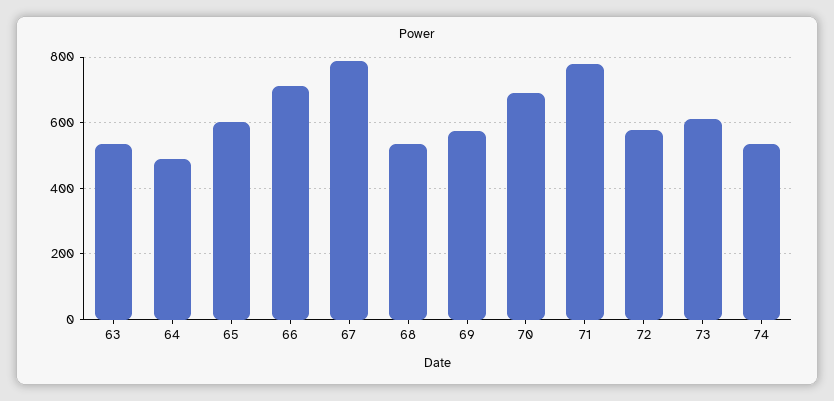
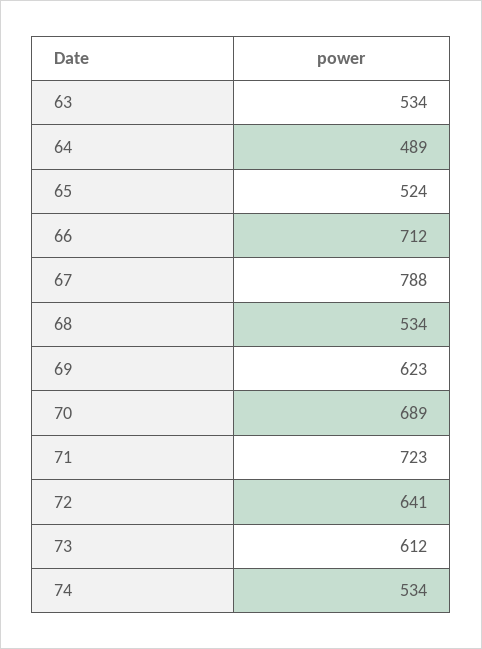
  {
    "63": 534,
    "64": 489,
-   "65": 600,
+   "65": 524,
    "66": 712,
    "67": 788,
    "68": 534,
-   "69": 580,
+   "69": 623,
    "70": 689,
-   "71": 780,
+   "71": 723,
-   "72": 580,
+   "72": 641,
    "73": 612,
    "74": 534
  }

